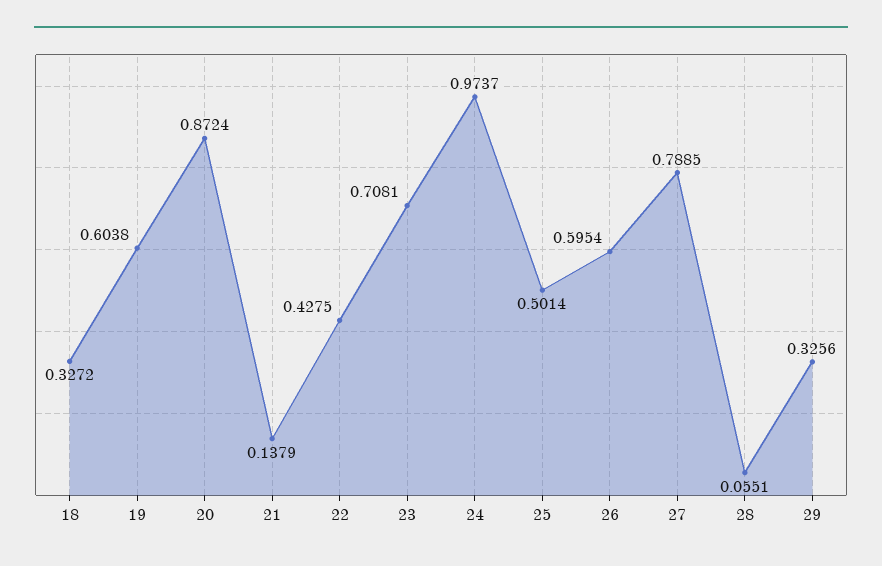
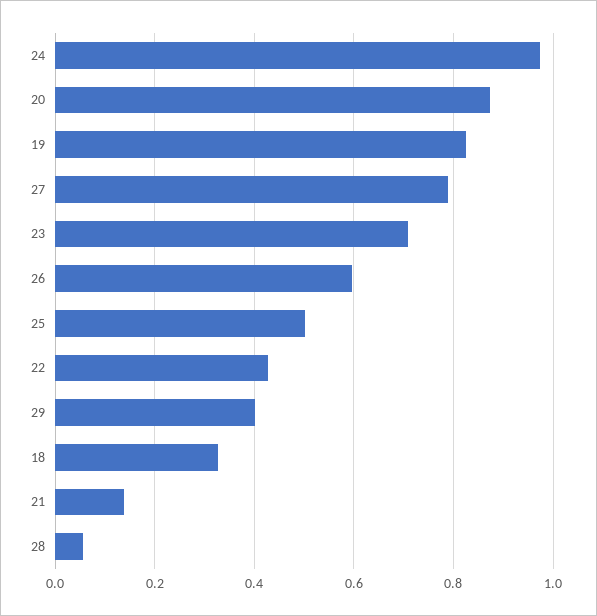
  {
    "18": 0.3272,
-   "19": 0.6038,
+   "19": 0.82,
    "20": 0.8724,
    "21": 0.1379,
    "22": 0.4275,
    "23": 0.7081,
    "24": 0.9737,
    "25": 0.5014,
    "26": 0.5954,
    "27": 0.7885,
    "28": 0.0551,
-   "29": 0.3256
+   "29": 0.4
  }

